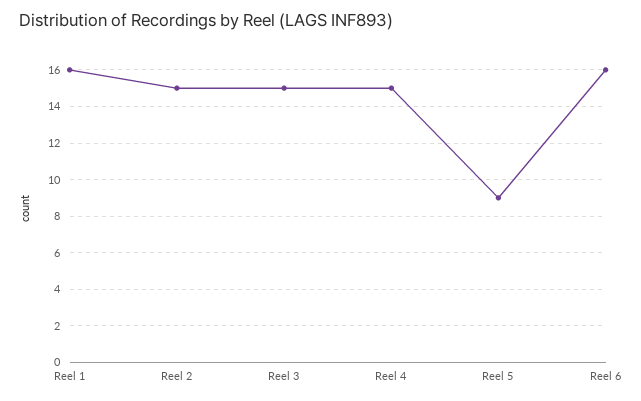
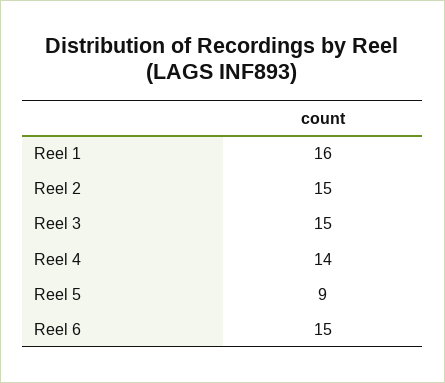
  {
    "Reel 1": 16,
    "Reel 2": 15,
    "Reel 3": 15,
-   "Reel 4": 15,
+   "Reel 4": 14,
    "Reel 5": 9,
-   "Reel 6": 16
+   "Reel 6": 15
  }

